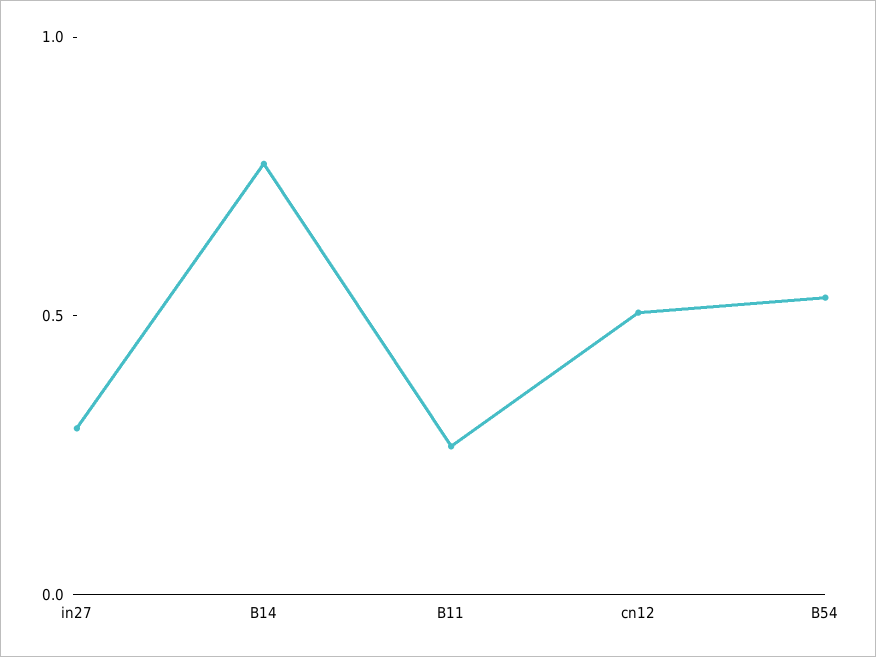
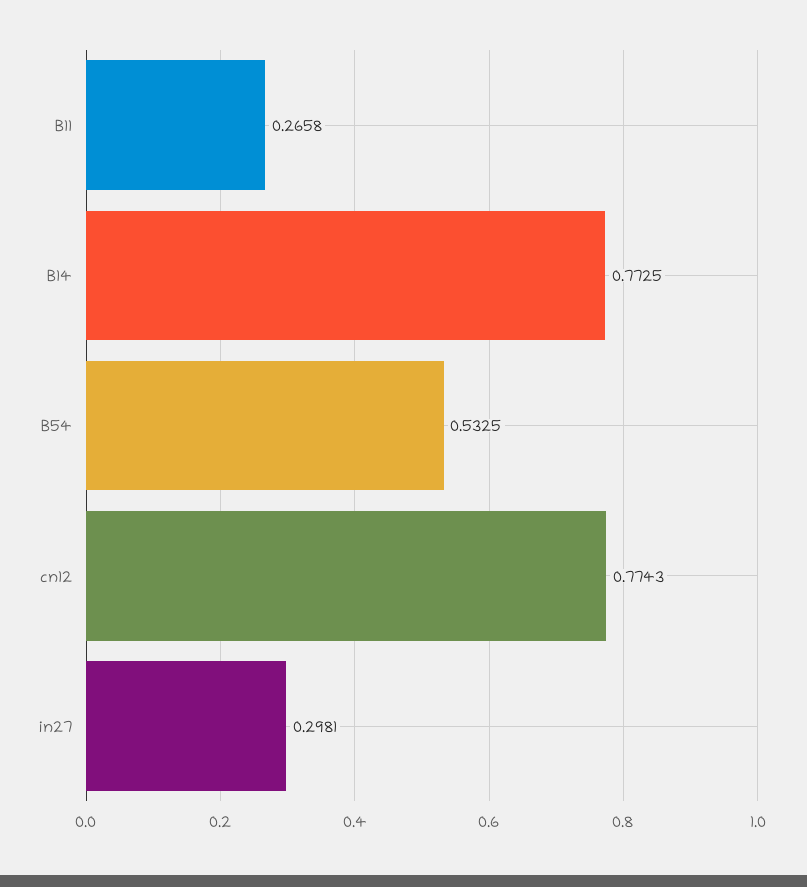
  {
    "in27": 0.2981,
    "B14": 0.7725,
    "B11": 0.2658,
-   "cn12": 0.5,
+   "cn12": 0.7743,
    "B54": 0.5325
  }

